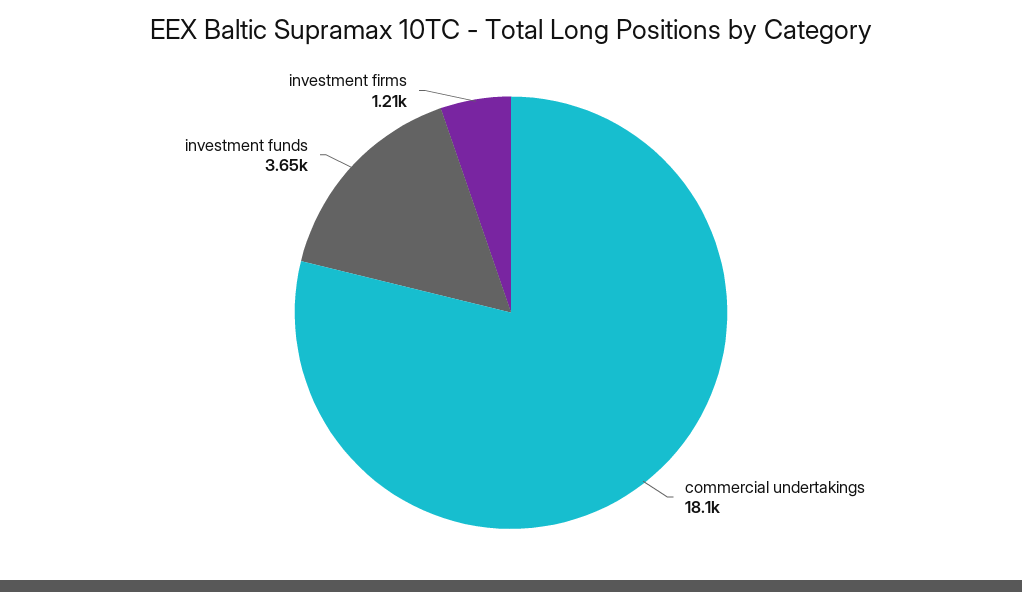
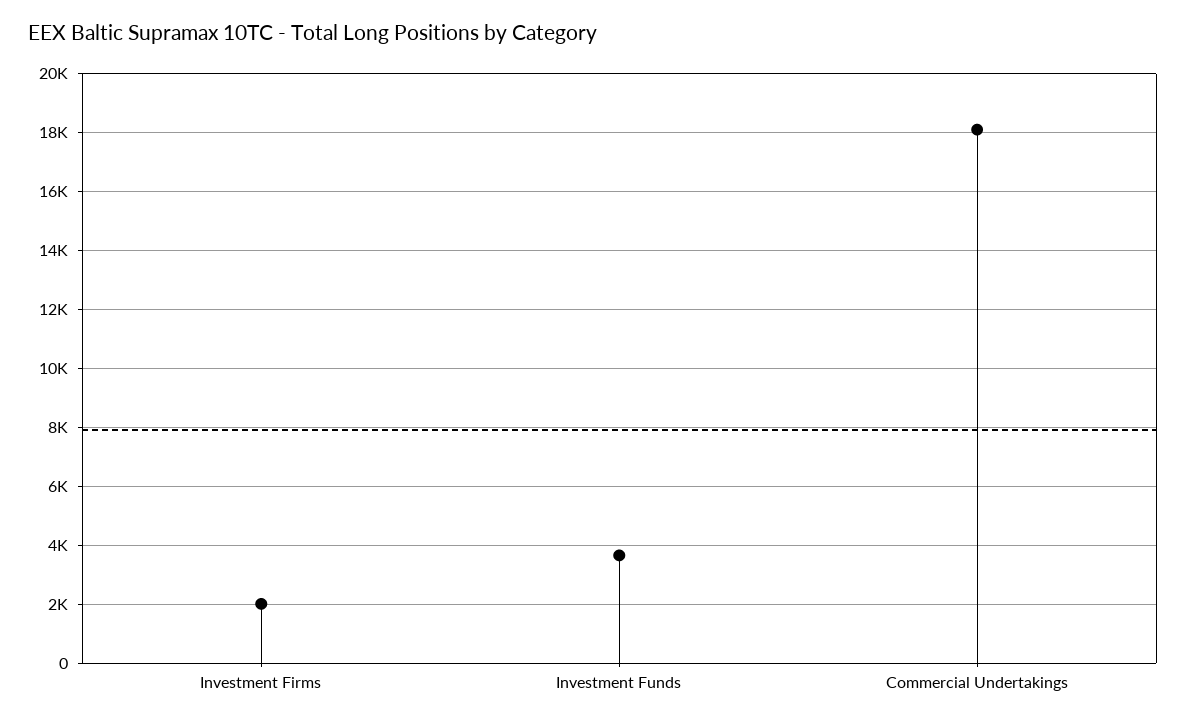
  {
    "commercial undertakings": 18100,
    "investment funds": 3650,
-   "investment firms": 1210
+   "investment firms": 2000
  }

